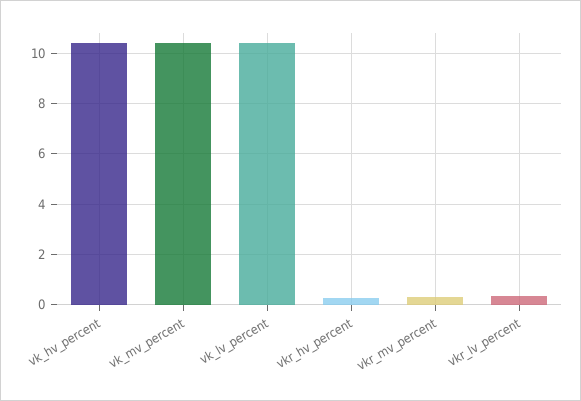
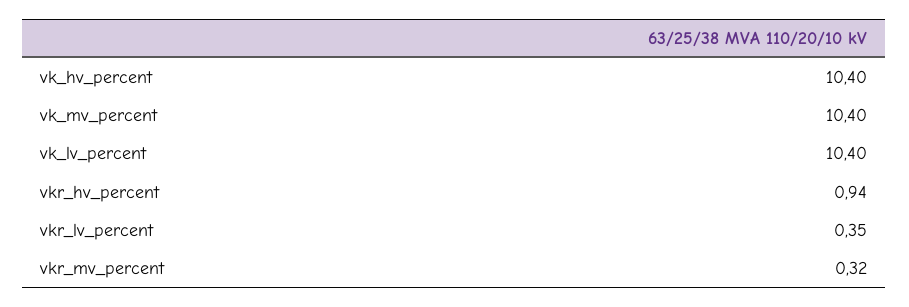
  {
    "vk_hv_percent": 10.4,
    "vk_mv_percent": 10.4,
    "vk_lv_percent": 10.4,
-   "vkr_hv_percent": 0.25,
+   "vkr_hv_percent": 0.94,
    "vkr_mv_percent": 0.32,
    "vkr_lv_percent": 0.35
  }

